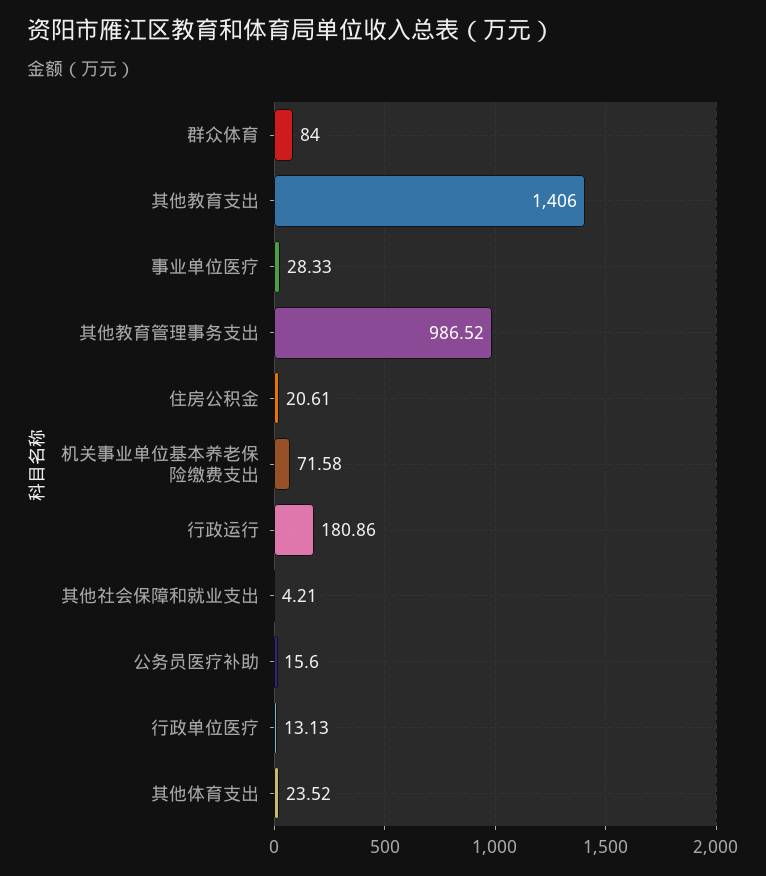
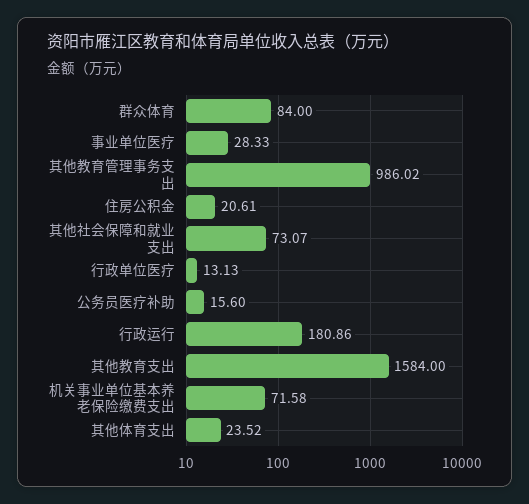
  {
    "群众体育": 84,
-   "其他教育支出": 1406,
+   "其他教育支出": 1584,
    "事业单位医疗": 28.33,
-   "其他教育管理事务支出": 986.52,
+   "其他教育管理事务支出": 986.02,
    "住房公积金": 20.61,
    "机关事业单位基本养老保险缴费支出": 71.58,
    "行政运行": 180.86,
-   "其他社会保障和就业支出": 4.21,
+   "其他社会保障和就业支出": 73.07,
    "公务员医疗补助": 15.6,
    "行政单位医疗": 13.13,
    "其他体育支出": 23.52
  }

